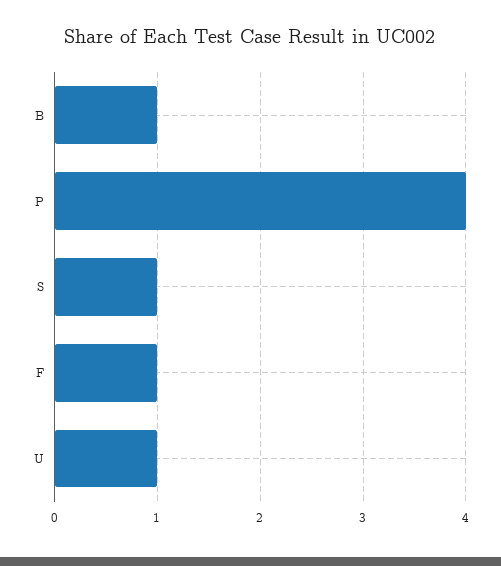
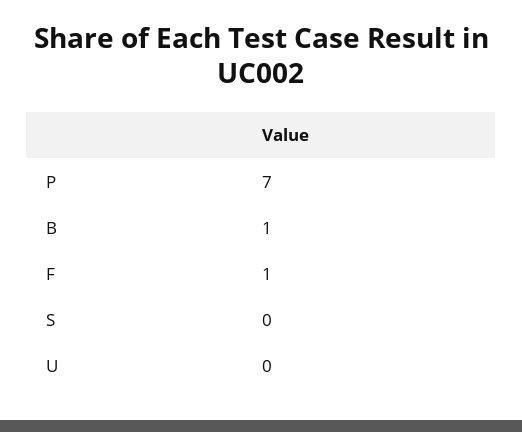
  {
    "B": 1,
-   "P": 4,
+   "P": 7,
-   "S": 1,
+   "S": 0,
    "F": 1,
-   "U": 1
+   "U": 0
  }

